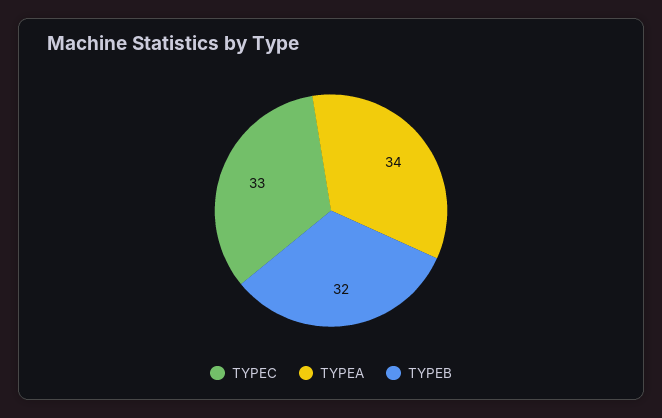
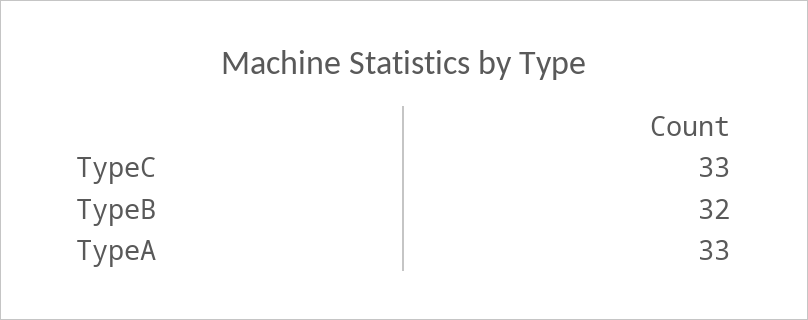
  {
    "TYPEC": 33,
-   "TYPEA": 34,
+   "TYPEA": 33,
    "TYPEB": 32
  }

